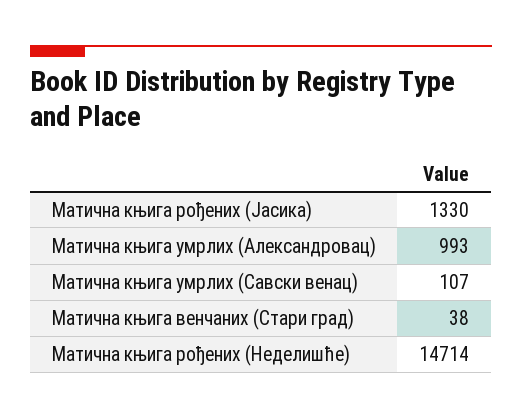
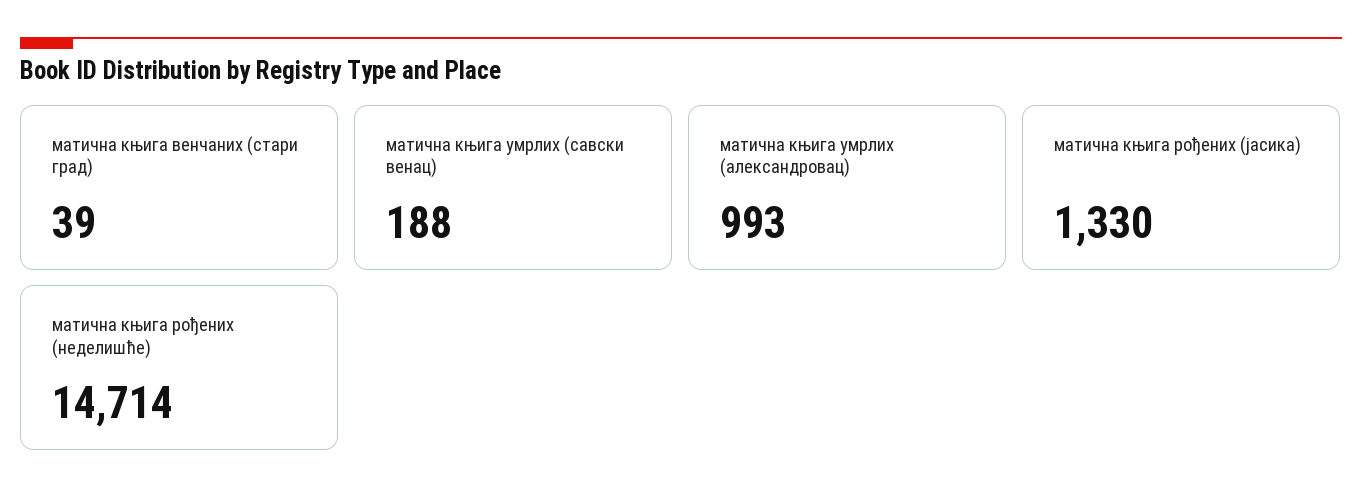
  {
    "Матична књига рођених (Јасика)": 1330,
    "Матична књига умрлих (Александровац)": 993,
-   "Матична књига умрлих (Савски венац)": 107,
+   "Матична књига умрлих (Савски венац)": 188,
-   "Матична књига венчаних (Стари град)": 38,
+   "Матична књига венчаних (Стари град)": 39,
    "Матична књига рођених (Неделишће)": 14714
  }

